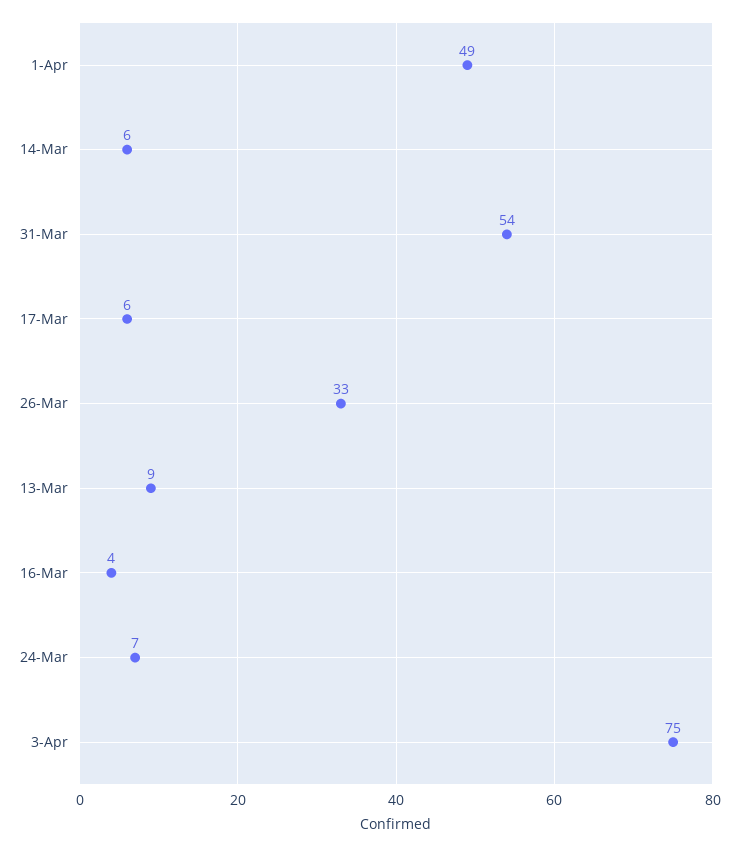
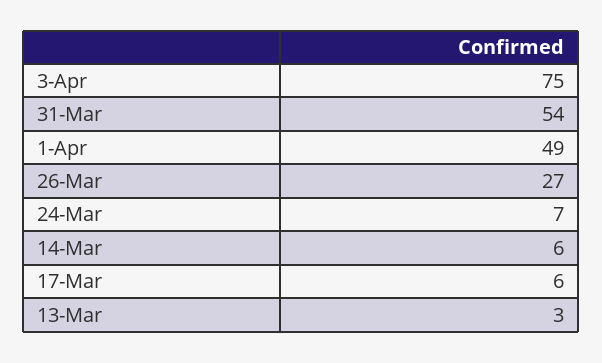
  {
    "1-Apr": 49,
    "14-Mar": 6,
    "31-Mar": 54,
    "17-Mar": 6,
-   "26-Mar": 33,
+   "26-Mar": 27,
-   "13-Mar": 9,
+   "13-Mar": 3,
-   "16-Mar": 4,
    "24-Mar": 7,
    "3-Apr": 75
  }

